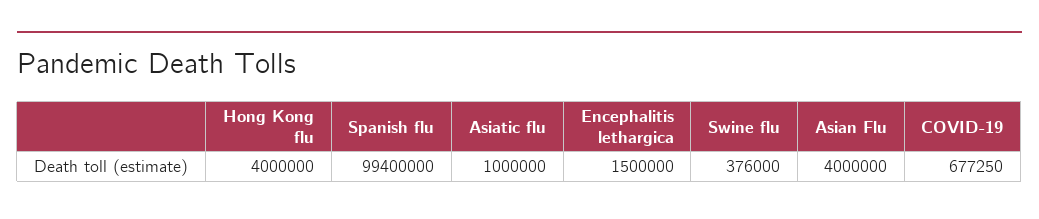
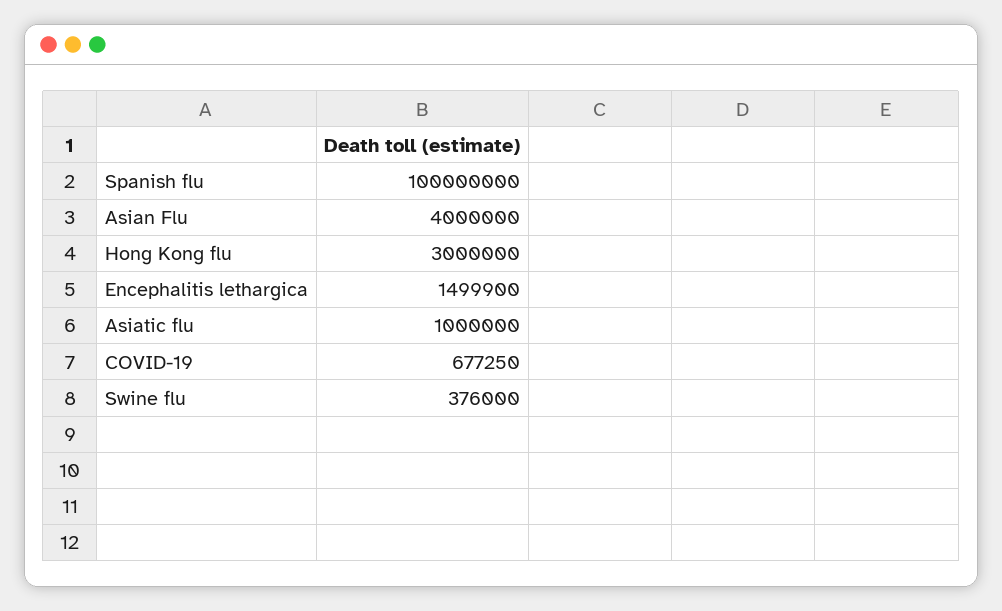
  {
-   "Hong Kong flu": 4000000,
+   "Hong Kong flu": 3000000,
-   "Spanish flu": 99400000,
+   "Spanish flu": 100000000,
    "Asiatic flu": 1000000,
-   "Encephalitis lethargica": 1500000,
+   "Encephalitis lethargica": 1499900,
    "Swine flu": 376000,
    "Asian Flu": 4000000,
    "COVID-19": 677250
  }

